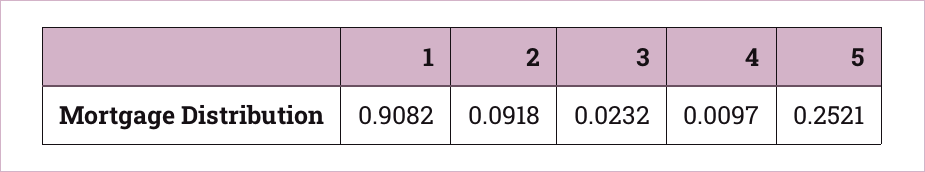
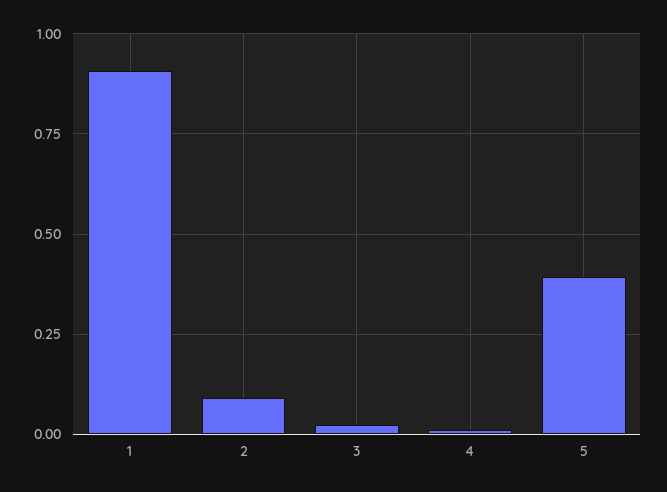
  {
    "1": 0.9082,
    "2": 0.0918,
    "3": 0.0232,
    "4": 0.0097,
-   "5": 0.2521
+   "5": 0.4
  }

